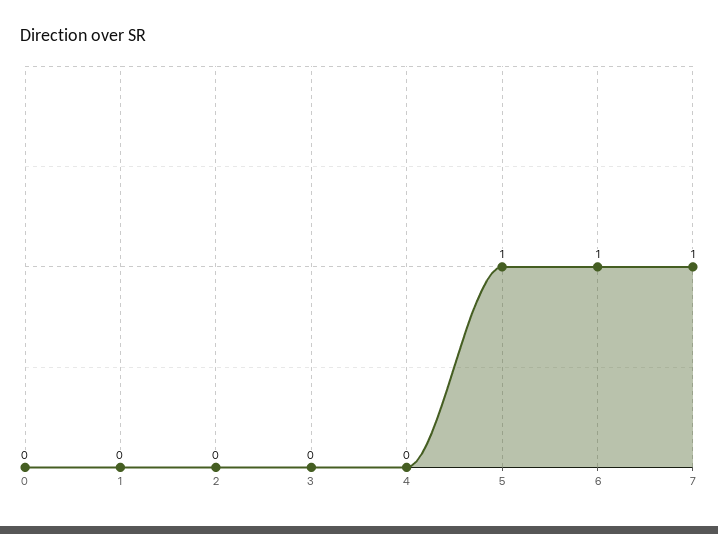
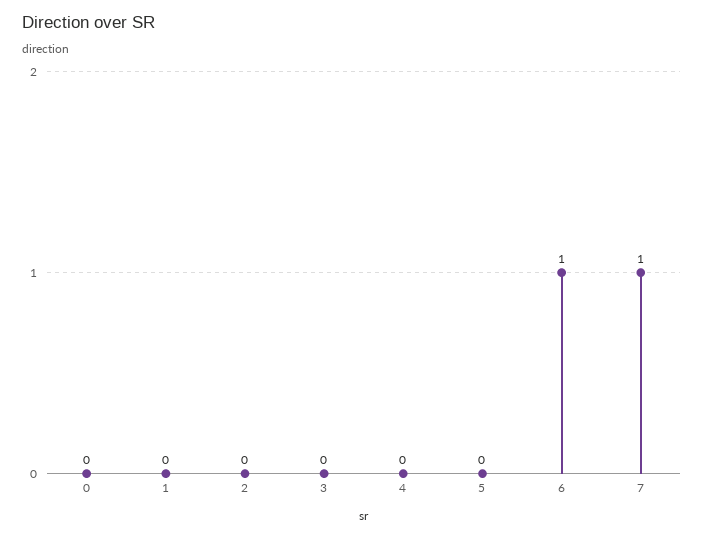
  {
    "0": 0,
    "1": 0,
    "2": 0,
    "3": 0,
    "4": 0,
-   "5": 1,
+   "5": 0,
    "6": 1,
    "7": 1
  }

